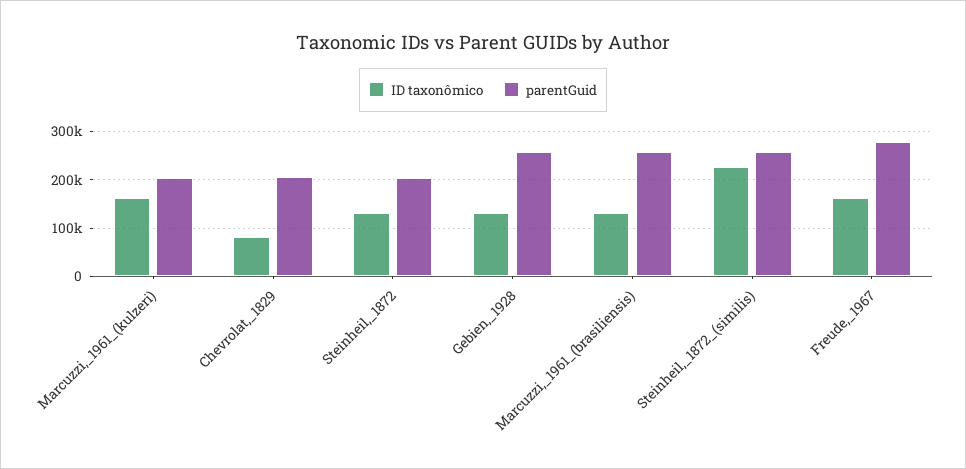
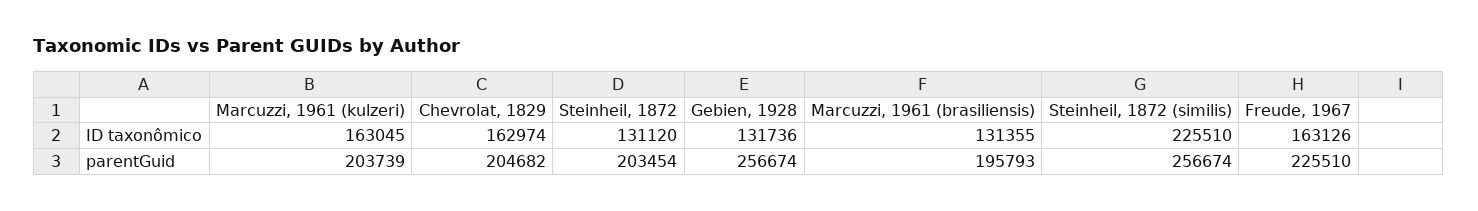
  {
    "ID taxonômico": {
      "Marcuzzi,_1961_(kulzeri)": 163045,
-     "Chevrolat,_1829": 80000,
+     "Chevrolat,_1829": 162974,
      "Steinheil,_1872": 131120,
      "Gebien,_1928": 131736,
      "Marcuzzi,_1961_(brasiliensis)": 131355,
      "Steinheil,_1872_(similis)": 225510,
      "Freude,_1967": 163126
    },
    "parentGuid": {
      "Marcuzzi,_1961_(kulzeri)": 203739,
      "Chevrolat,_1829": 204682,
      "Steinheil,_1872": 203454,
      "Gebien,_1928": 256674,
-     "Marcuzzi,_1961_(brasiliensis)": 260000,
+     "Marcuzzi,_1961_(brasiliensis)": 195793,
      "Steinheil,_1872_(similis)": 256674,
-     "Freude,_1967": 280000
+     "Freude,_1967": 225510
    }
  }

